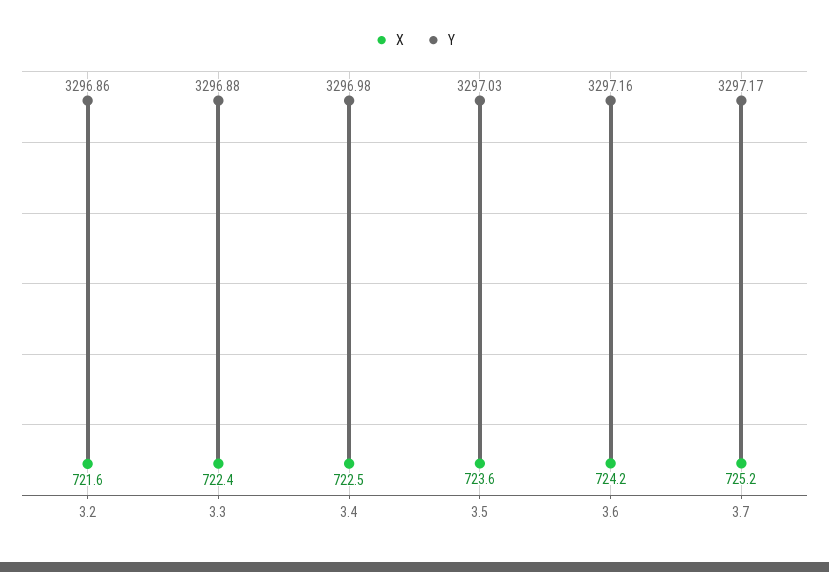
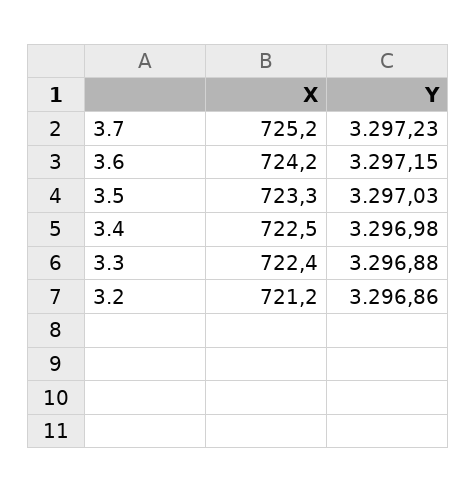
  {
    "X": {
-     "3.2": 721.6,
+     "3.2": 721.2,
      "3.3": 722.4,
      "3.4": 722.5,
-     "3.5": 723.6,
+     "3.5": 723.3,
      "3.6": 724.2,
      "3.7": 725.2
    },
    "Y": {
      "3.2": 3296.86,
      "3.3": 3296.88,
      "3.4": 3296.98,
      "3.5": 3297.03,
-     "3.6": 3297.16,
+     "3.6": 3297.15,
-     "3.7": 3297.17
+     "3.7": 3297.23
    }
  }

